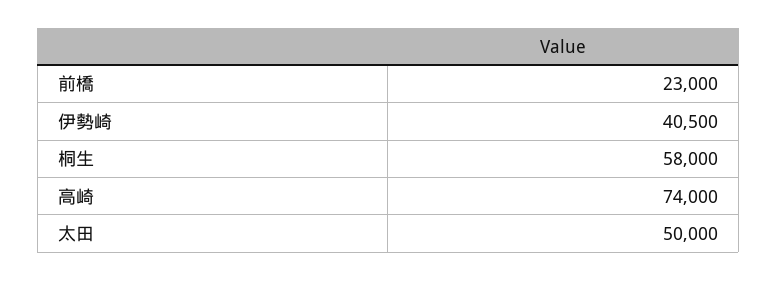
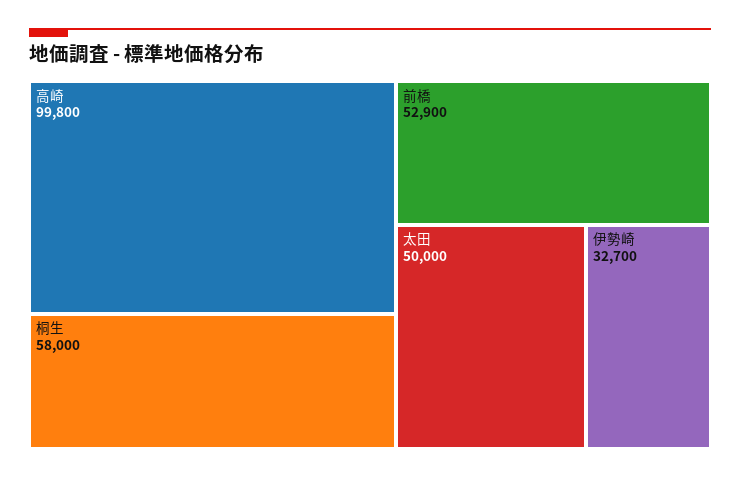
  {
-   "前橋": 23000,
+   "前橋": 52900,
-   "伊勢崎": 40500,
+   "伊勢崎": 32700,
    "桐生": 58000,
-   "高崎": 74000,
+   "高崎": 99800,
    "太田": 50000
  }

